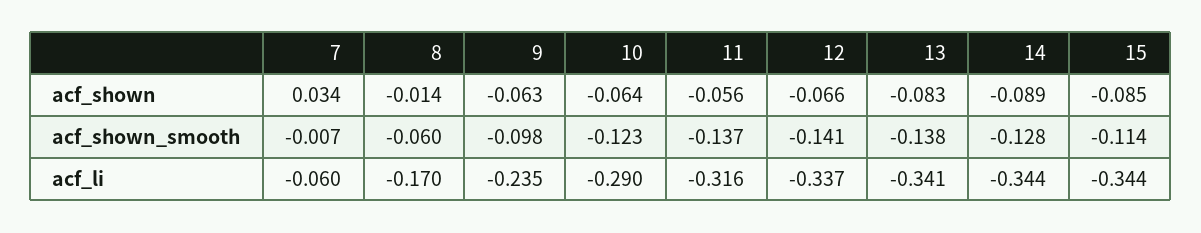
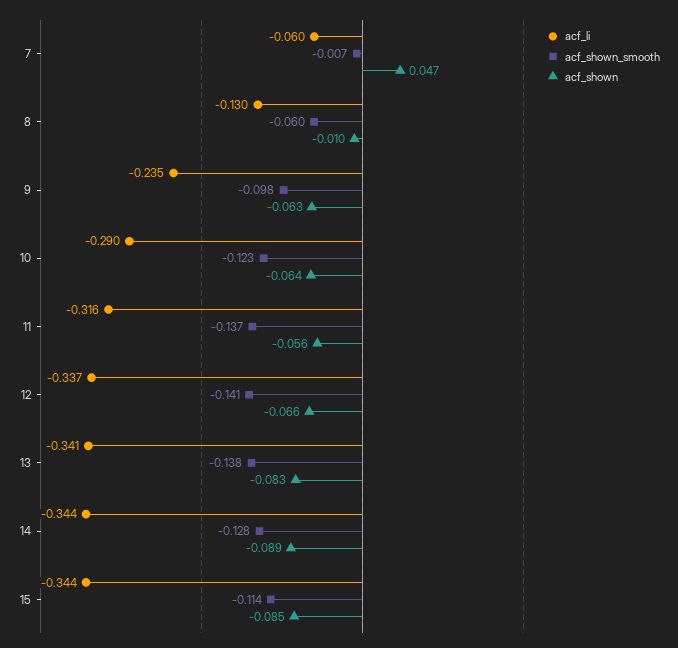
  {
    "acf_shown": {
-     "7": 0.034,
+     "7": 0.047,
-     "8": -0.014,
+     "8": -0.01,
      "9": -0.063,
      "10": -0.064,
      "11": -0.056,
      "12": -0.066,
      "13": -0.083,
      "14": -0.089,
      "15": -0.085
    },
    "acf_shown_smooth": {
      "7": -0.007,
      "8": -0.06,
      "9": -0.098,
      "10": -0.123,
      "11": -0.137,
      "12": -0.141,
      "13": -0.138,
      "14": -0.128,
      "15": -0.114
    },
    "acf_li": {
      "7": -0.06,
-     "8": -0.17,
+     "8": -0.13,
      "9": -0.235,
      "10": -0.29,
      "11": -0.316,
      "12": -0.337,
      "13": -0.341,
      "14": -0.344,
      "15": -0.344
    }
  }

